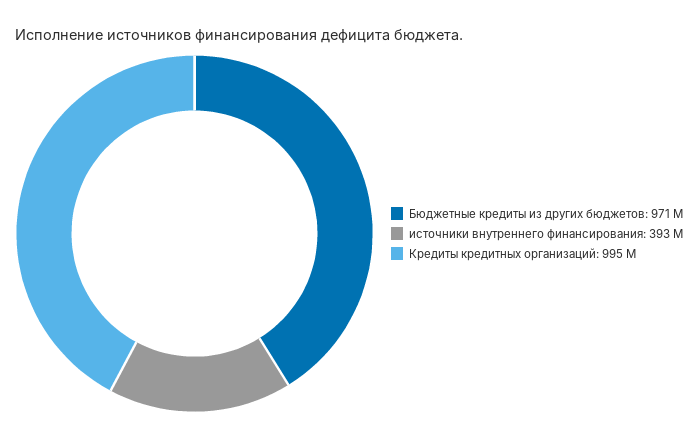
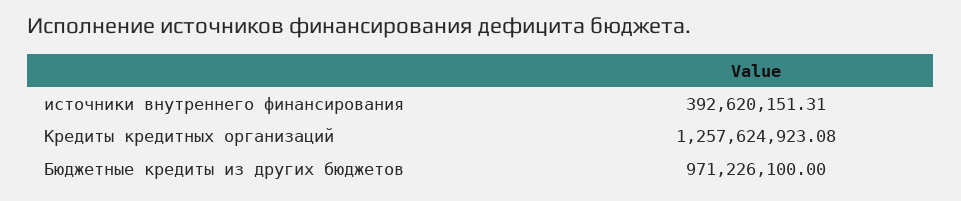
  {
    "Бюджетные кредиты из других бюджетов": 971226100,
    "источники внутреннего финансирования": 392620151.31,
-   "Кредиты кредитных организаций": 995000000
+   "Кредиты кредитных организаций": 1257624923.08
  }

